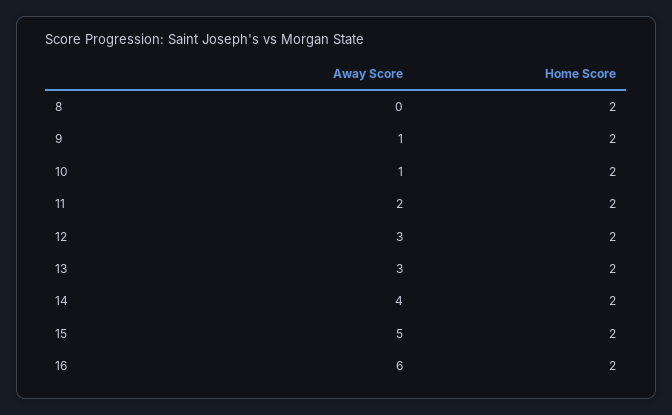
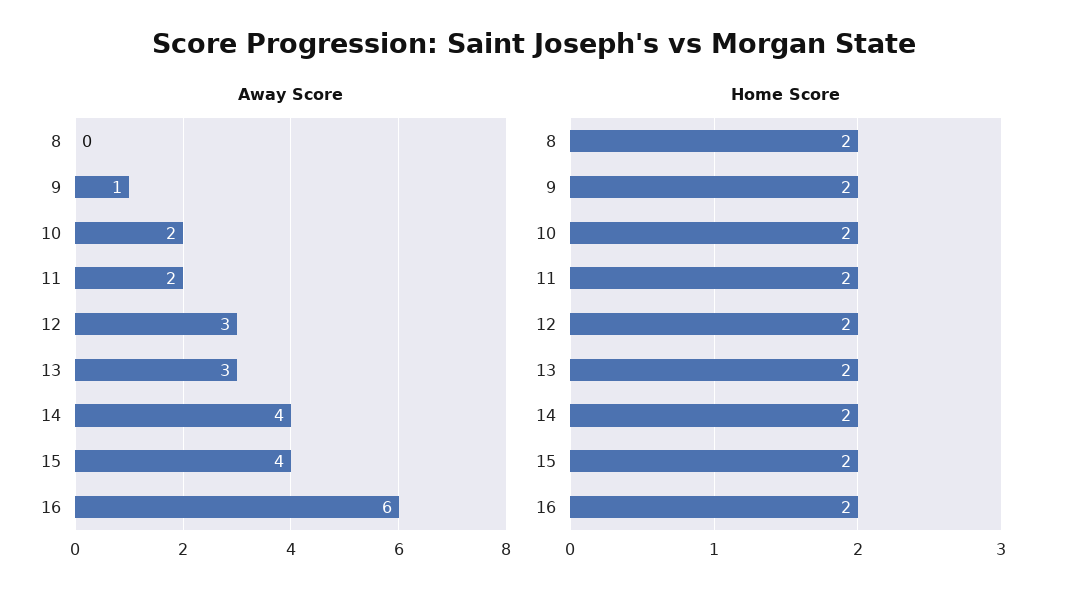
  {
    "Away Score": {
      "8": 0,
      "9": 1,
-     "10": 1,
+     "10": 2,
      "11": 2,
      "12": 3,
      "13": 3,
      "14": 4,
-     "15": 5,
+     "15": 4,
      "16": 6
    },
    "Home Score": {
      "8": 2,
      "9": 2,
      "10": 2,
      "11": 2,
      "12": 2,
      "13": 2,
      "14": 2,
      "15": 2,
      "16": 2
    }
  }

